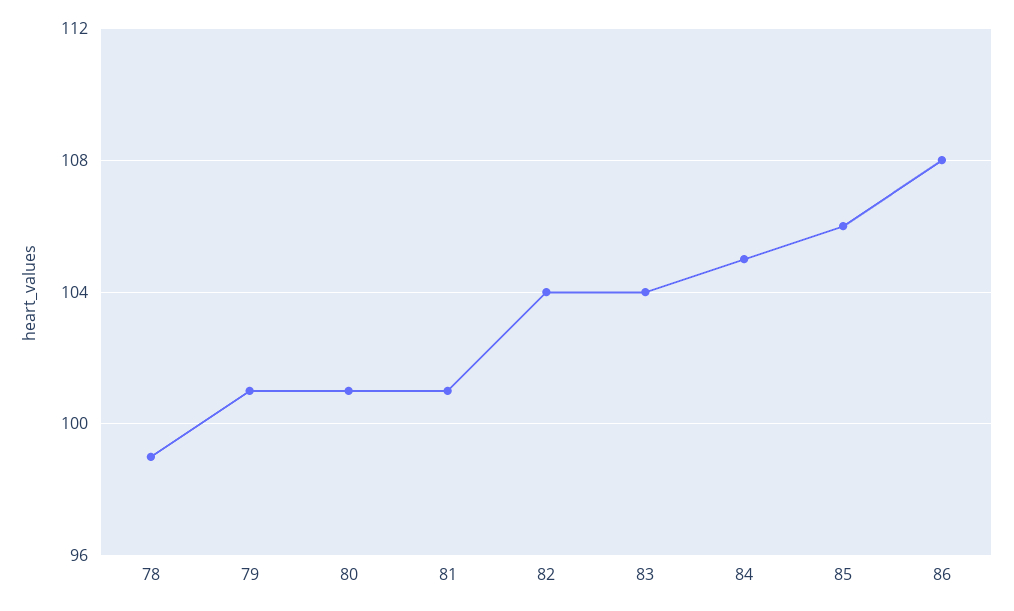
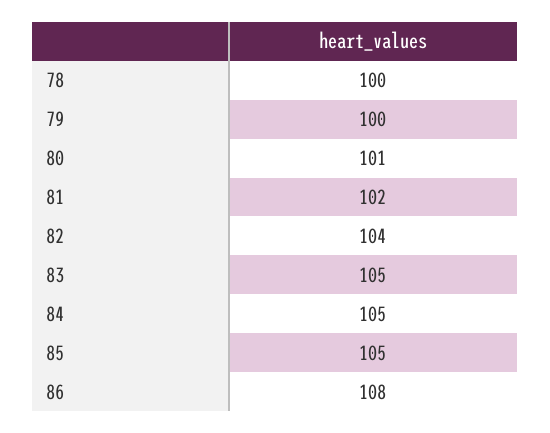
  {
-   "78": 99,
+   "78": 100,
-   "79": 101,
+   "79": 100,
    "80": 101,
-   "81": 101,
+   "81": 102,
    "82": 104,
-   "83": 104,
+   "83": 105,
    "84": 105,
-   "85": 106,
+   "85": 105,
    "86": 108
  }

